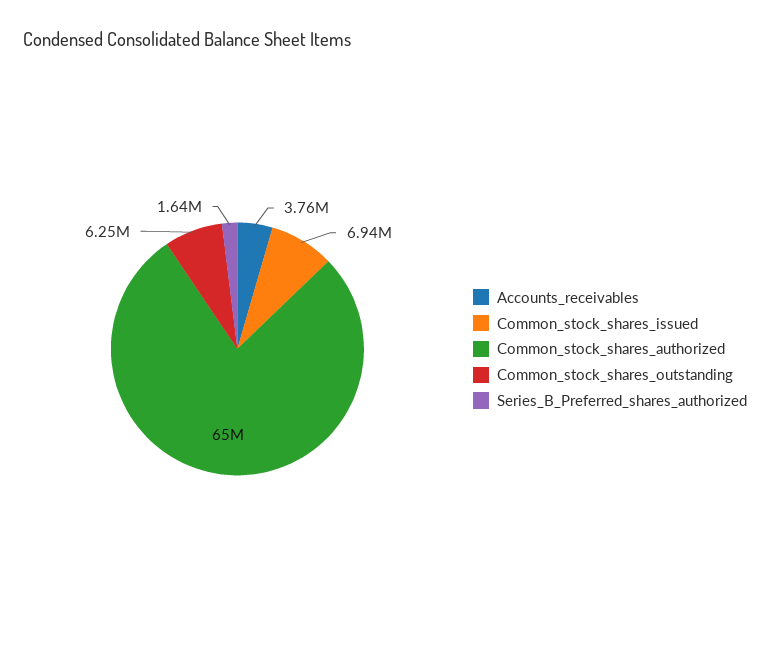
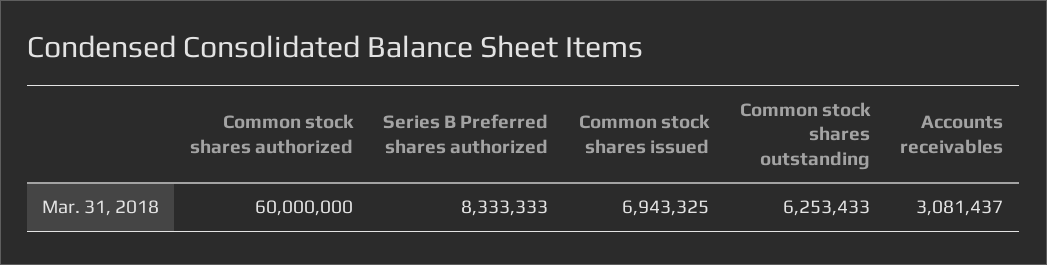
  {
-   "Accounts_receivables": 3760000,
+   "Accounts_receivables": 3081437,
    "Common_stock_shares_issued": 6943325,
-   "Common_stock_shares_authorized": 65000000,
+   "Common_stock_shares_authorized": 60000000,
    "Common_stock_shares_outstanding": 6253433,
-   "Series_B_Preferred_shares_authorized": 1640000
+   "Series_B_Preferred_shares_authorized": 8333333
  }

